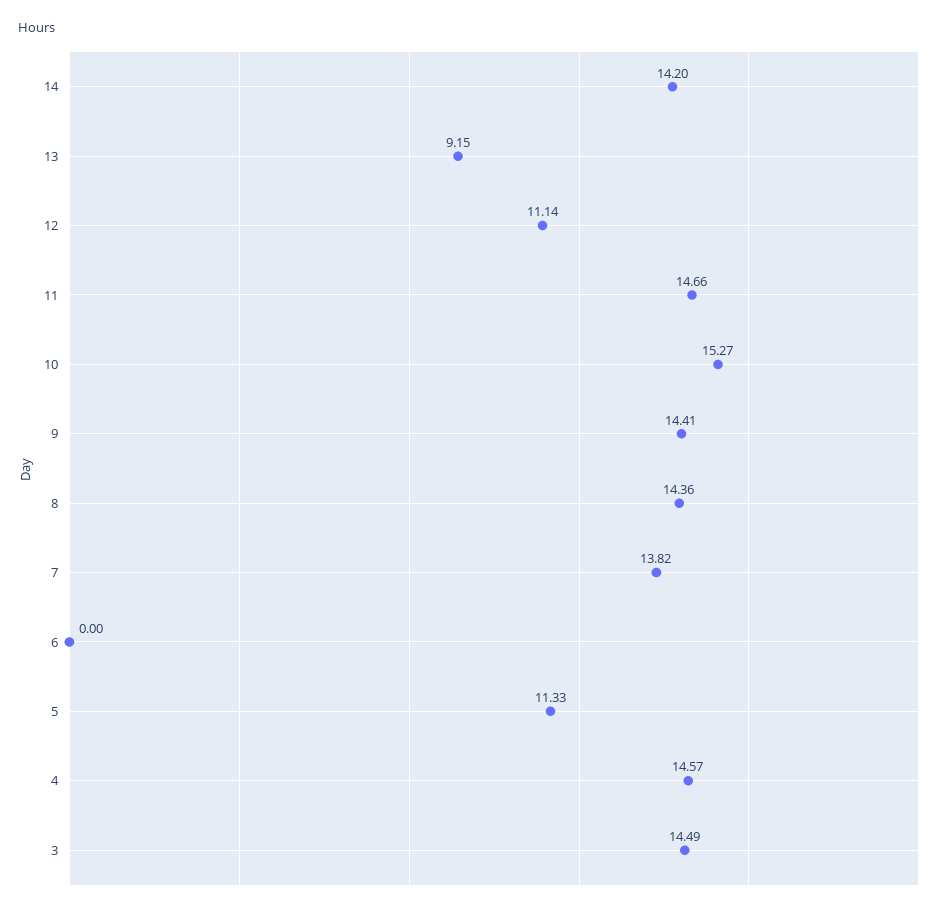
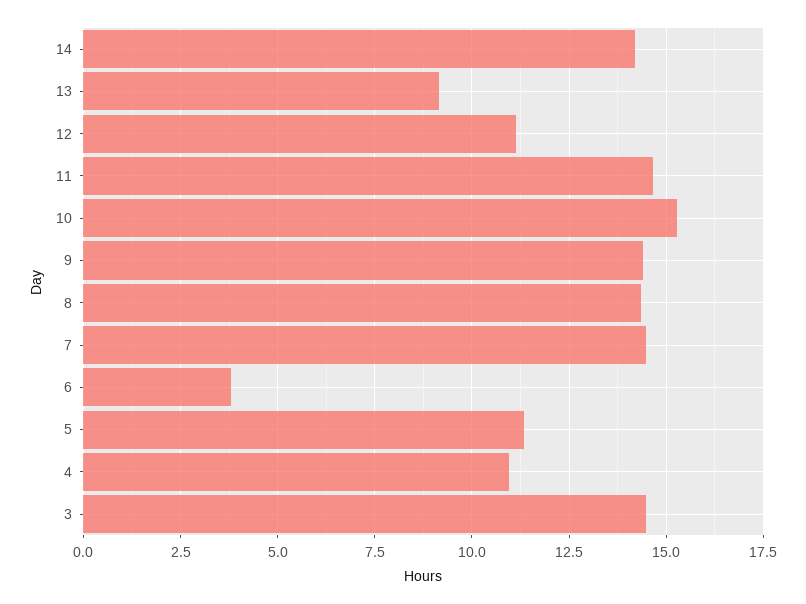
  {
    "14": 14.2,
    "13": 9.15,
    "12": 11.14,
    "11": 14.66,
    "10": 15.27,
    "9": 14.41,
    "8": 14.36,
-   "7": 13.82,
+   "7": 14.5,
-   "6": 0,
+   "6": 3.75,
    "5": 11.33,
-   "4": 14.57,
+   "4": 11,
    "3": 14.49
  }

